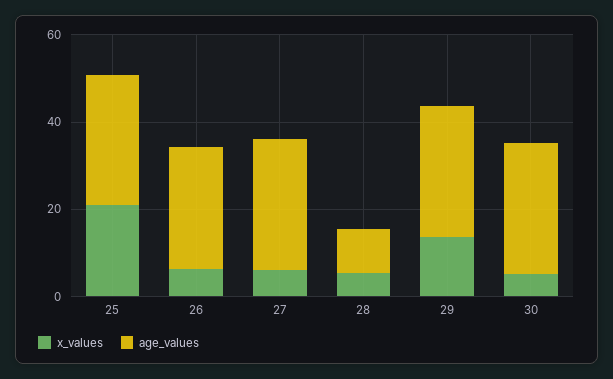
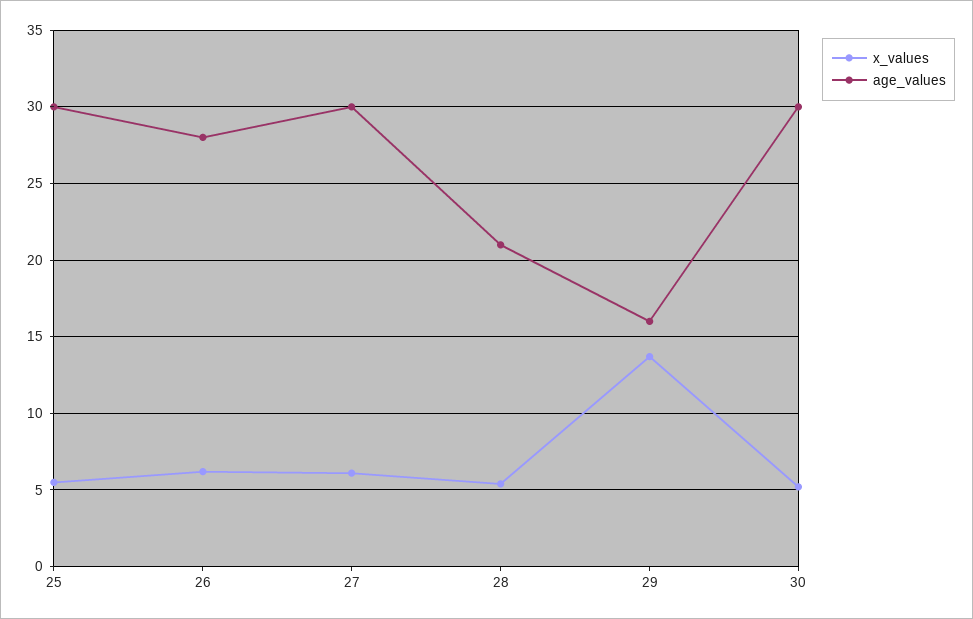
  {
    "x_values": {
-     "25": 20,
+     "25": 5.5,
      "26": 6,
      "27": 6,
      "28": 5.5,
      "29": 13.5,
      "30": 5
    },
    "age_values": {
      "25": 30,
      "26": 28,
      "27": 30,
-     "28": 10,
+     "28": 21,
-     "29": 30,
+     "29": 16,
      "30": 30
    }
  }

